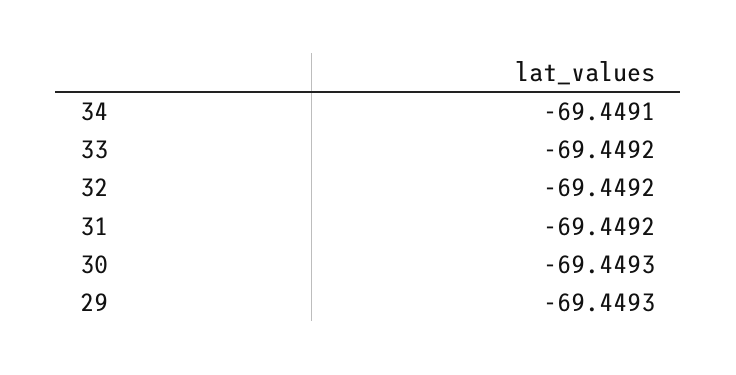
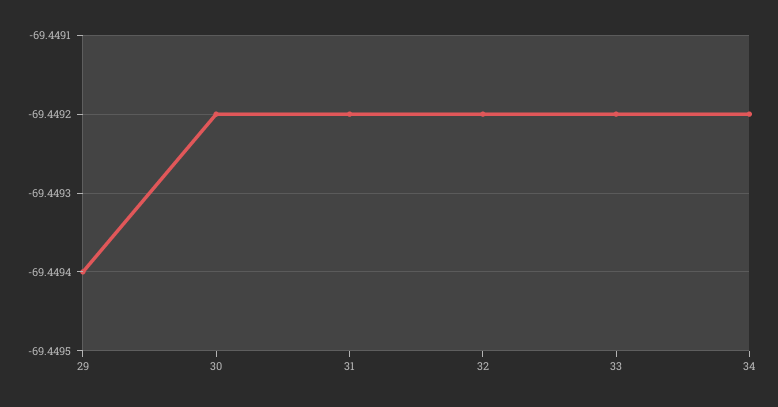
  {
-   "34": -69.4491,
+   "34": -69.4492,
    "33": -69.4492,
    "32": -69.4492,
    "31": -69.4492,
-   "30": -69.4493,
+   "30": -69.4492,
-   "29": -69.4493
+   "29": -69.4494
  }

